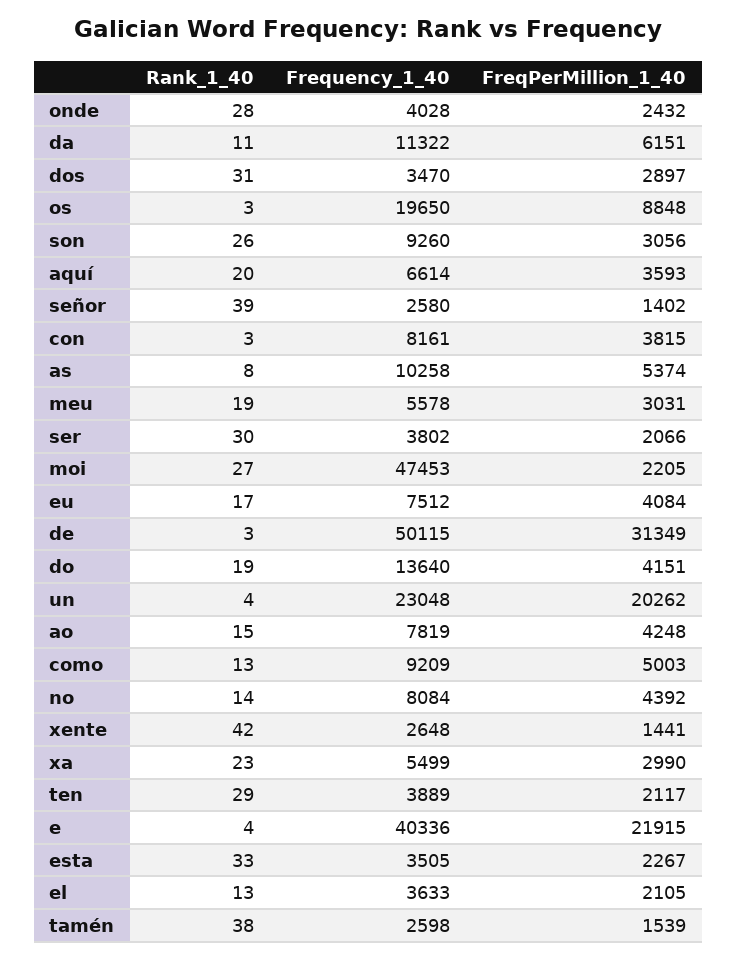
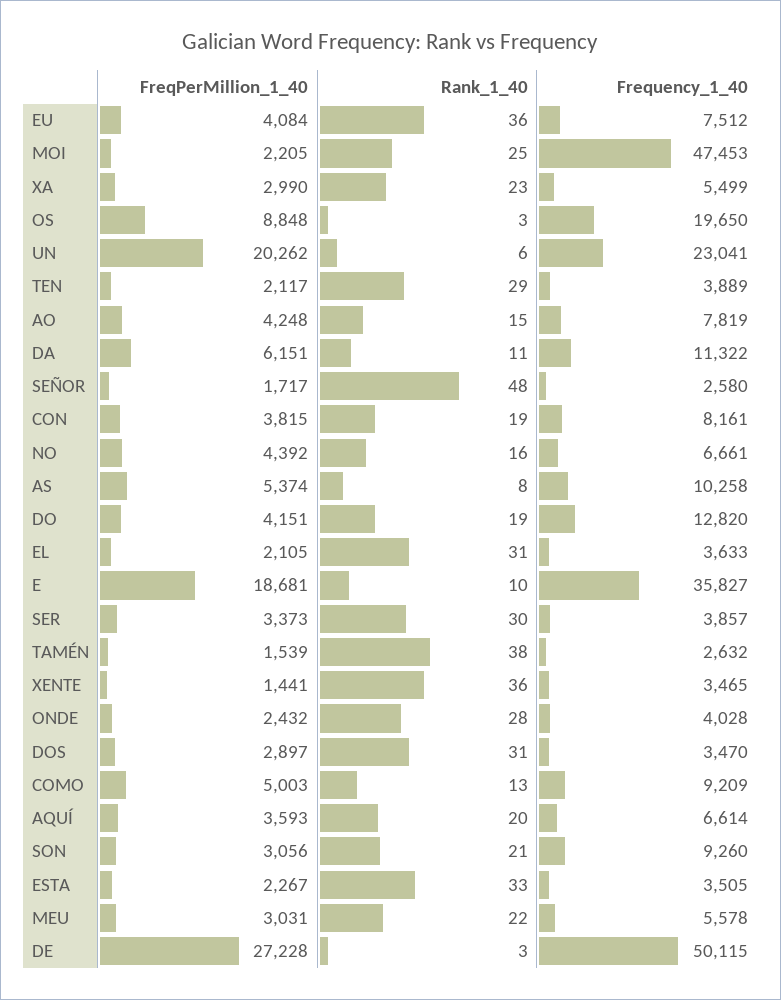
  {
    "Rank_1_40": {
      "onde": 28,
      "da": 11,
      "dos": 31,
      "os": 3,
-     "son": 26,
+     "son": 21,
      "aquí": 20,
-     "señor": 39,
+     "señor": 48,
-     "con": 3,
+     "con": 19,
      "as": 8,
-     "meu": 19,
+     "meu": 22,
      "ser": 30,
-     "moi": 27,
+     "moi": 25,
-     "eu": 17,
+     "eu": 36,
      "de": 3,
      "do": 19,
-     "un": 4,
+     "un": 6,
      "ao": 15,
      "como": 13,
-     "no": 14,
+     "no": 16,
-     "xente": 42,
+     "xente": 36,
      "xa": 23,
      "ten": 29,
-     "e": 4,
+     "e": 10,
      "esta": 33,
-     "el": 13,
+     "el": 31,
      "tamén": 38
    },
    "Frequency_1_40": {
      "onde": 4028,
      "da": 11322,
      "dos": 3470,
      "os": 19650,
      "son": 9260,
      "aquí": 6614,
      "señor": 2580,
      "con": 8161,
      "as": 10258,
      "meu": 5578,
-     "ser": 3802,
+     "ser": 3857,
      "moi": 47453,
      "eu": 7512,
      "de": 50115,
-     "do": 13640,
+     "do": 12820,
-     "un": 23048,
+     "un": 23041,
      "ao": 7819,
      "como": 9209,
-     "no": 8084,
+     "no": 6661,
-     "xente": 2648,
+     "xente": 3465,
      "xa": 5499,
      "ten": 3889,
-     "e": 40336,
+     "e": 35827,
      "esta": 3505,
      "el": 3633,
-     "tamén": 2598
+     "tamén": 2632
    },
    "FreqPerMillion_1_40": {
      "onde": 2432,
      "da": 6151,
      "dos": 2897,
      "os": 8848,
      "son": 3056,
      "aquí": 3593,
-     "señor": 1402,
+     "señor": 1717,
      "con": 3815,
      "as": 5374,
      "meu": 3031,
-     "ser": 2066,
+     "ser": 3373,
      "moi": 2205,
      "eu": 4084,
-     "de": 31349,
+     "de": 27228,
      "do": 4151,
      "un": 20262,
      "ao": 4248,
      "como": 5003,
      "no": 4392,
      "xente": 1441,
      "xa": 2990,
      "ten": 2117,
-     "e": 21915,
+     "e": 18681,
      "esta": 2267,
      "el": 2105,
      "tamén": 1539
    }
  }

